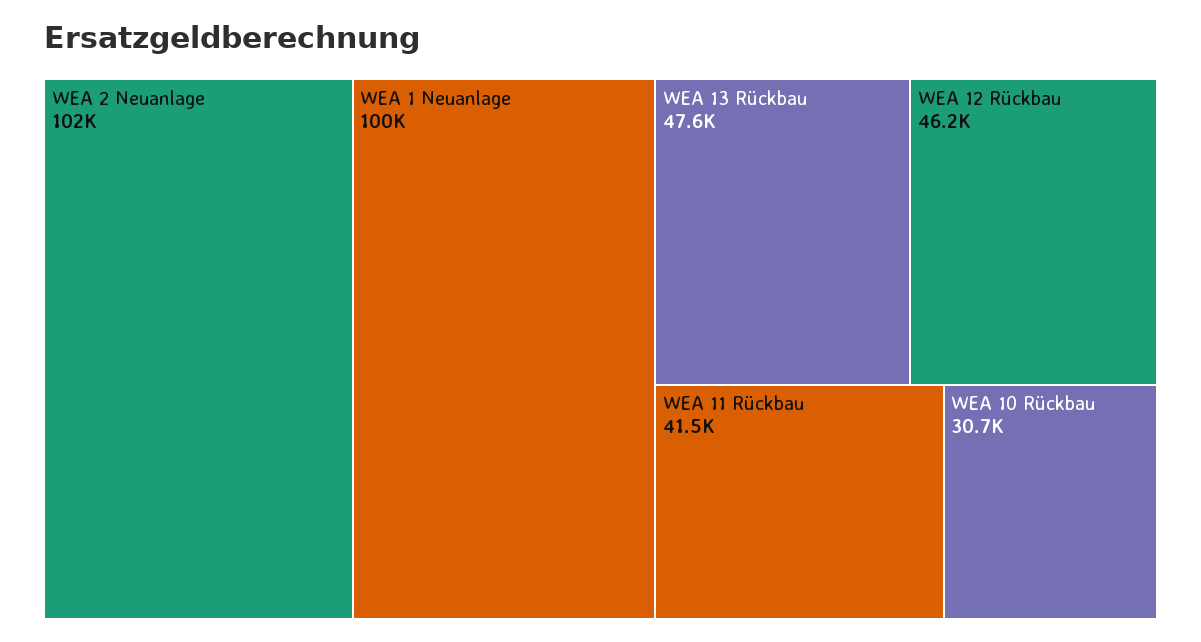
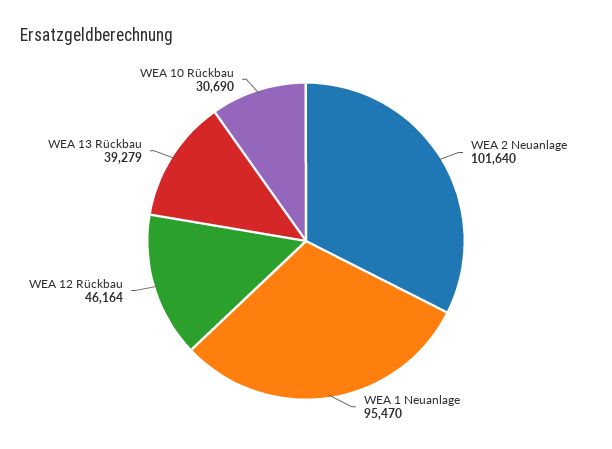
  {
    "WEA 2 Neuanlage": 101640,
-   "WEA 1 Neuanlage": 100000,
+   "WEA 1 Neuanlage": 95470,
-   "WEA 13 Rückbau": 47600,
+   "WEA 13 Rückbau": 39279,
    "WEA 12 Rückbau": 46164,
-   "WEA 11 Rückbau": 41500,
    "WEA 10 Rückbau": 30690
  }

